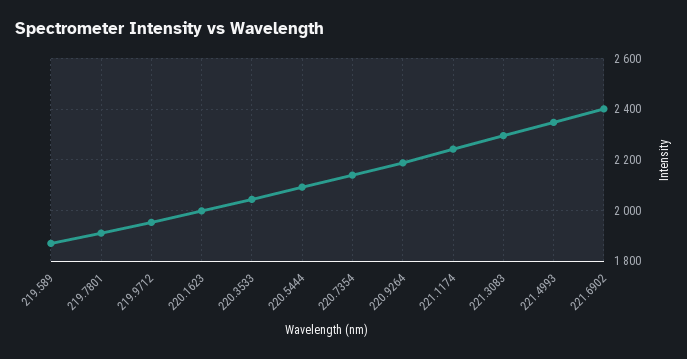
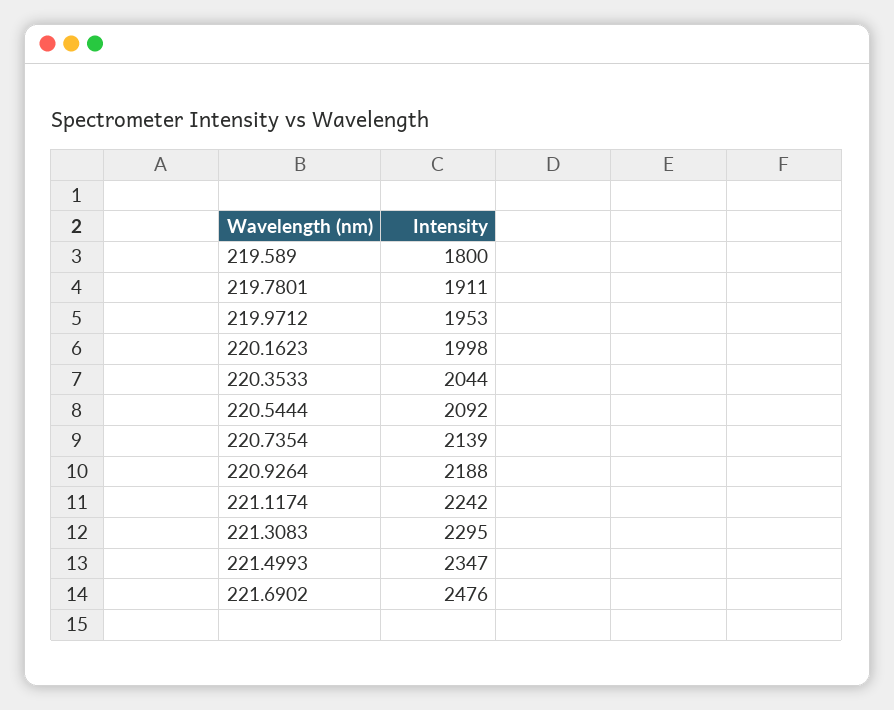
  {
-   "219.589": 1875,
+   "219.589": 1800,
    "219.7801": 1911,
    "219.9712": 1953,
    "220.1623": 1998,
    "220.3533": 2044,
    "220.5444": 2092,
    "220.7354": 2139,
    "220.9264": 2188,
    "221.1174": 2242,
    "221.3083": 2295,
    "221.4993": 2347,
-   "221.6902": 2400
+   "221.6902": 2476
  }

